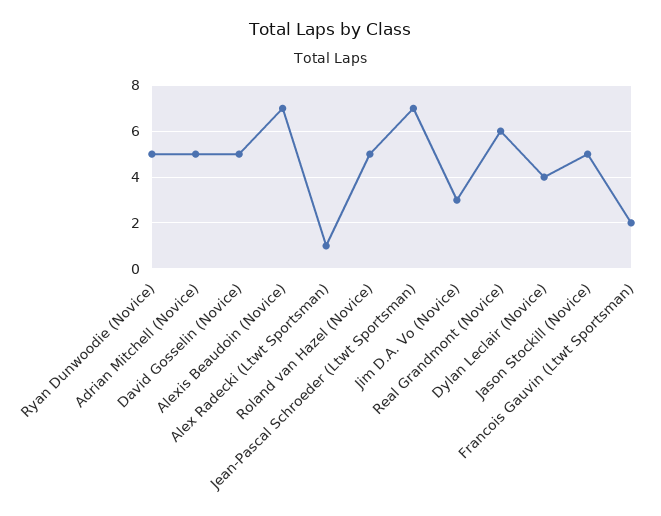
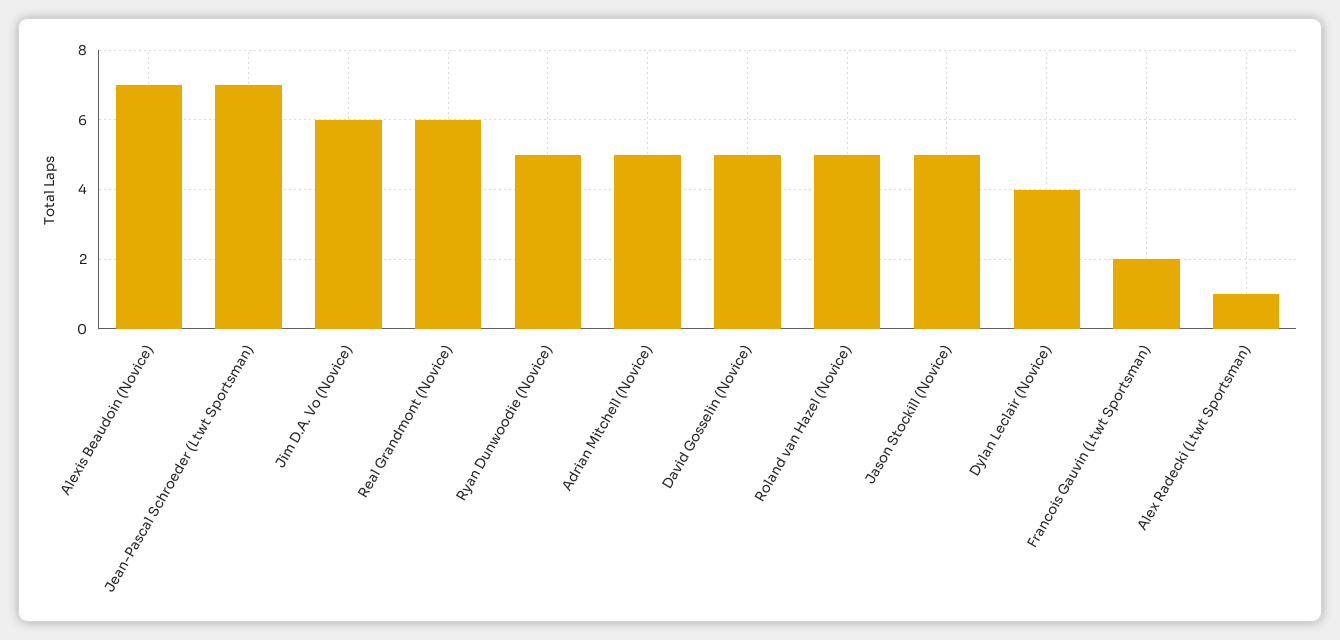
  {
    "Ryan Dunwoodie (Novice)": 5,
    "Adrian Mitchell (Novice)": 5,
    "David Gosselin (Novice)": 5,
    "Alexis Beaudoin (Novice)": 7,
    "Alex Radecki (Ltwt Sportsman)": 1,
    "Roland van Hazel (Novice)": 5,
    "Jean-Pascal Schroeder (Ltwt Sportsman)": 7,
-   "Jim D.A. Vo (Novice)": 3,
+   "Jim D.A. Vo (Novice)": 6,
    "Real Grandmont (Novice)": 6,
    "Dylan Leclair (Novice)": 4,
    "Jason Stockill (Novice)": 5,
    "Francois Gauvin (Ltwt Sportsman)": 2
  }

